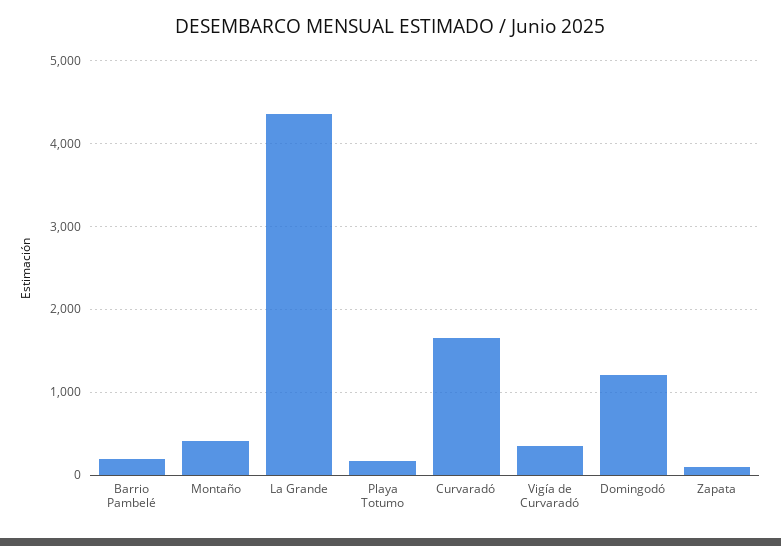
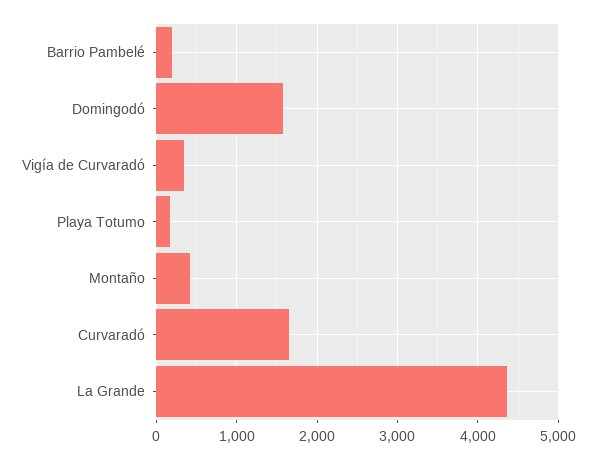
  {
    "Barrio Pambelé": 200,
    "Montaño": 400,
    "La Grande": 4400,
    "Playa Totumo": 200,
    "Curvaradó": 1700,
    "Vigía de Curvaradó": 400,
-   "Domingodó": 1200,
+   "Domingodó": 1600
-   "Zapata": 100
  }

